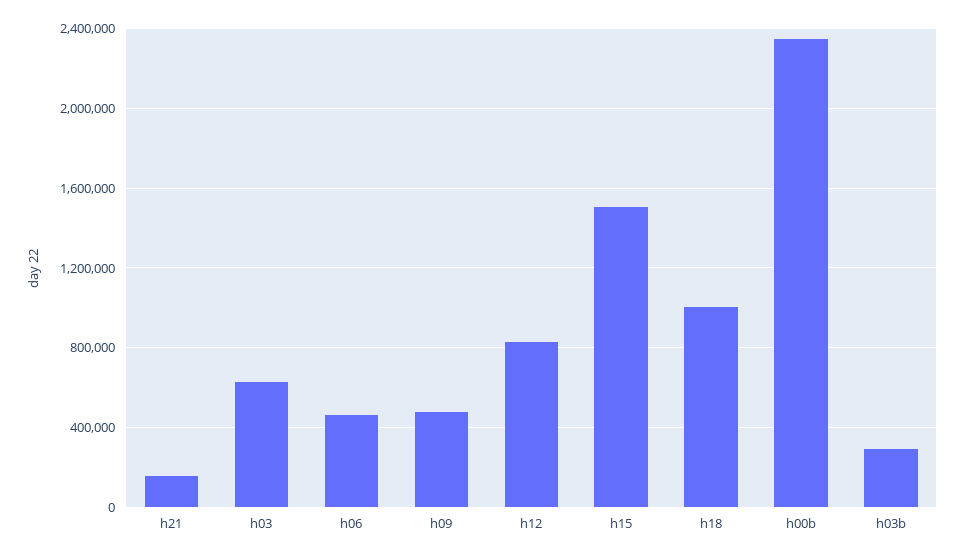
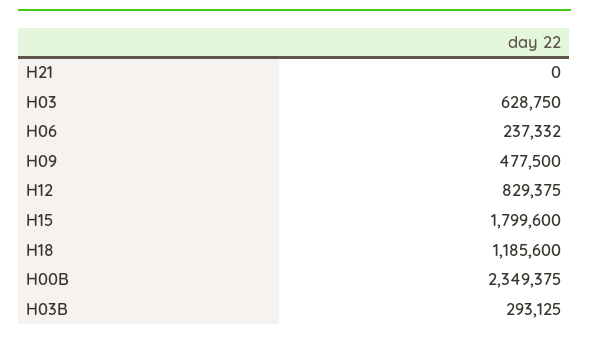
  {
-   "h21": 150000,
+   "h21": 0,
    "h03": 628750,
-   "h06": 450000,
+   "h06": 237332,
    "h09": 477500,
    "h12": 829375,
-   "h15": 1500000,
+   "h15": 1799600,
-   "h18": 1000000,
+   "h18": 1185600,
    "h00b": 2349375,
    "h03b": 293125
  }

